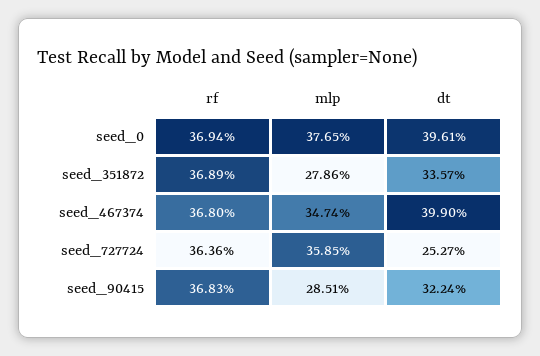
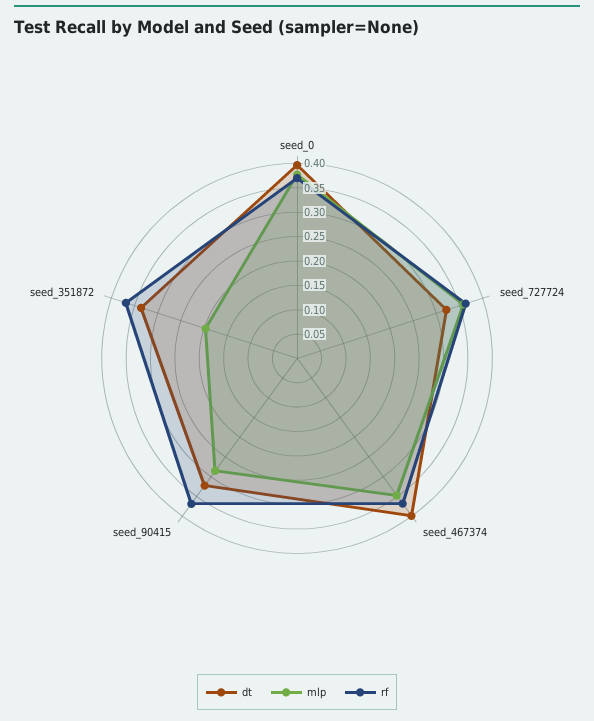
  {
    "rf": {
      "seed_0": 0.3694,
      "seed_351872": 0.3689,
      "seed_467374": 0.368,
      "seed_727724": 0.3636,
      "seed_90415": 0.3683
    },
    "mlp": {
      "seed_0": 0.3765,
-     "seed_351872": 0.2786,
+     "seed_351872": 0.2,
      "seed_467374": 0.3474,
      "seed_727724": 0.3585,
      "seed_90415": 0.2851
    },
    "dt": {
      "seed_0": 0.3961,
      "seed_351872": 0.3357,
      "seed_467374": 0.399,
-     "seed_727724": 0.2527,
+     "seed_727724": 0.325,
      "seed_90415": 0.3224
    }
  }

